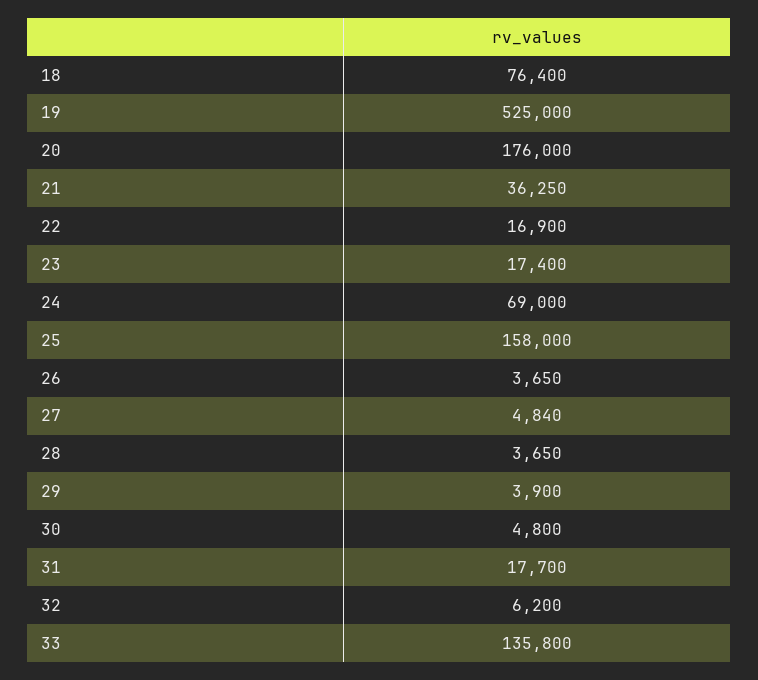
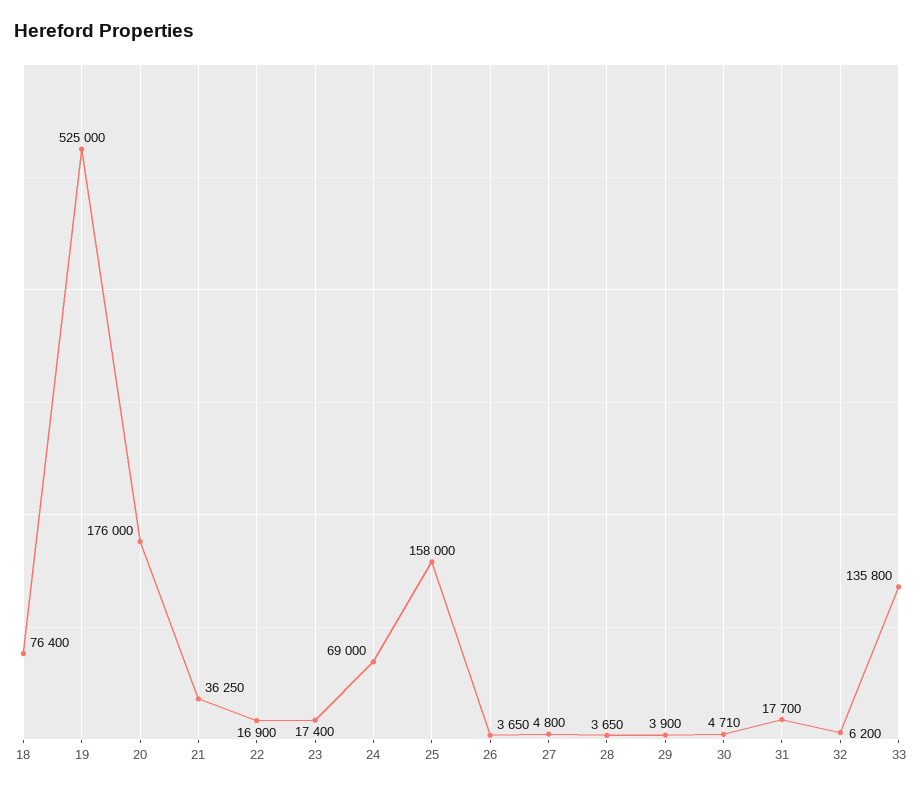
  {
    "18": 76400,
    "19": 525000,
    "20": 176000,
    "21": 36250,
    "22": 16900,
    "23": 17400,
    "24": 69000,
    "25": 158000,
    "26": 3650,
-   "27": 4840,
+   "27": 4800,
    "28": 3650,
    "29": 3900,
-   "30": 4800,
+   "30": 4710,
    "31": 17700,
    "32": 6200,
    "33": 135800
  }

